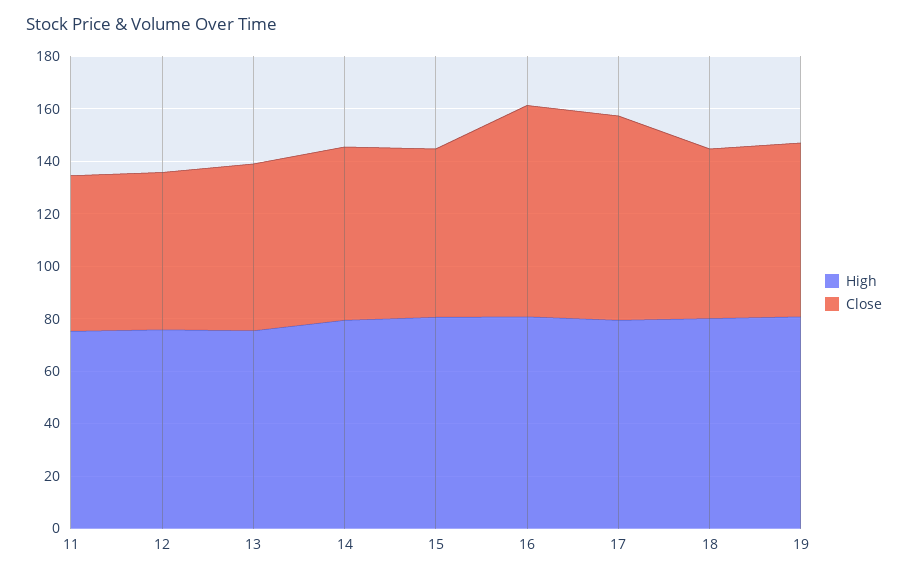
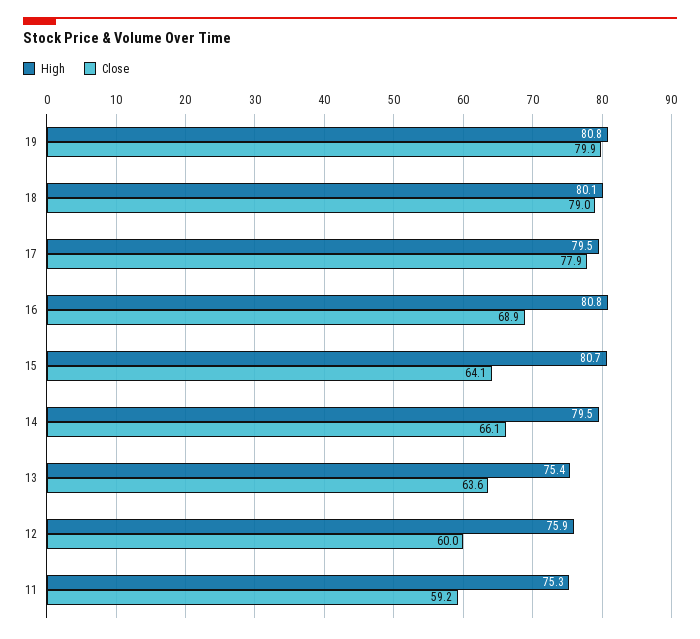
  {
    "High": {
      "11": 75.3,
      "12": 75.9,
      "13": 75.4,
      "14": 79.5,
      "15": 80.7,
      "16": 80.8,
      "17": 79.5,
      "18": 80.1,
      "19": 80.8
    },
    "Close": {
      "11": 59.2,
      "12": 60,
      "13": 63.6,
      "14": 66.1,
      "15": 64.1,
-     "16": 80,
+     "16": 68.9,
      "17": 77.9,
-     "18": 65,
+     "18": 79,
-     "19": 65
+     "19": 79.9
    }
  }

